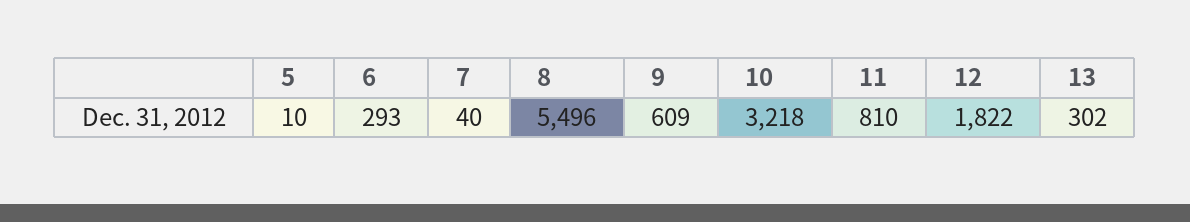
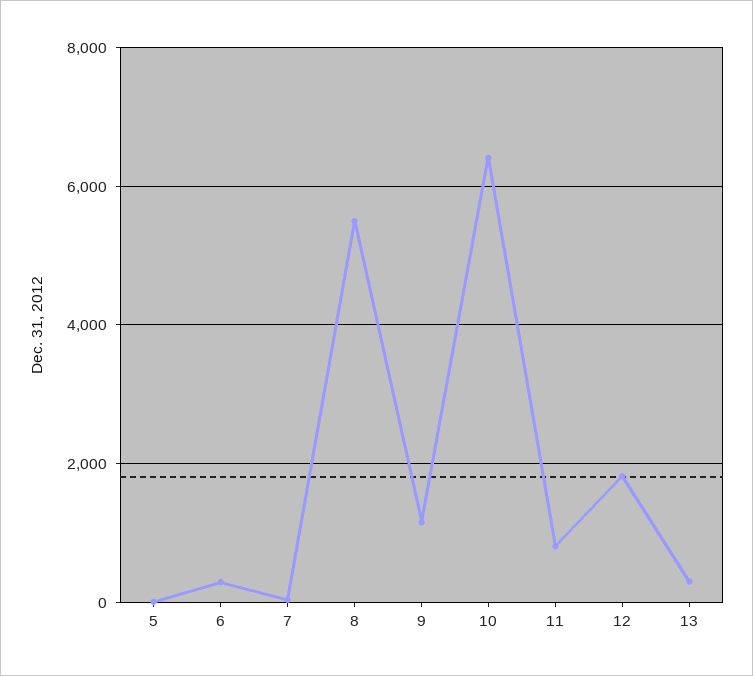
  {
    "5": 10,
    "6": 293,
    "7": 40,
    "8": 5496,
-   "9": 609,
+   "9": 1200,
-   "10": 3218,
+   "10": 6400,
    "11": 810,
    "12": 1822,
    "13": 302
  }

